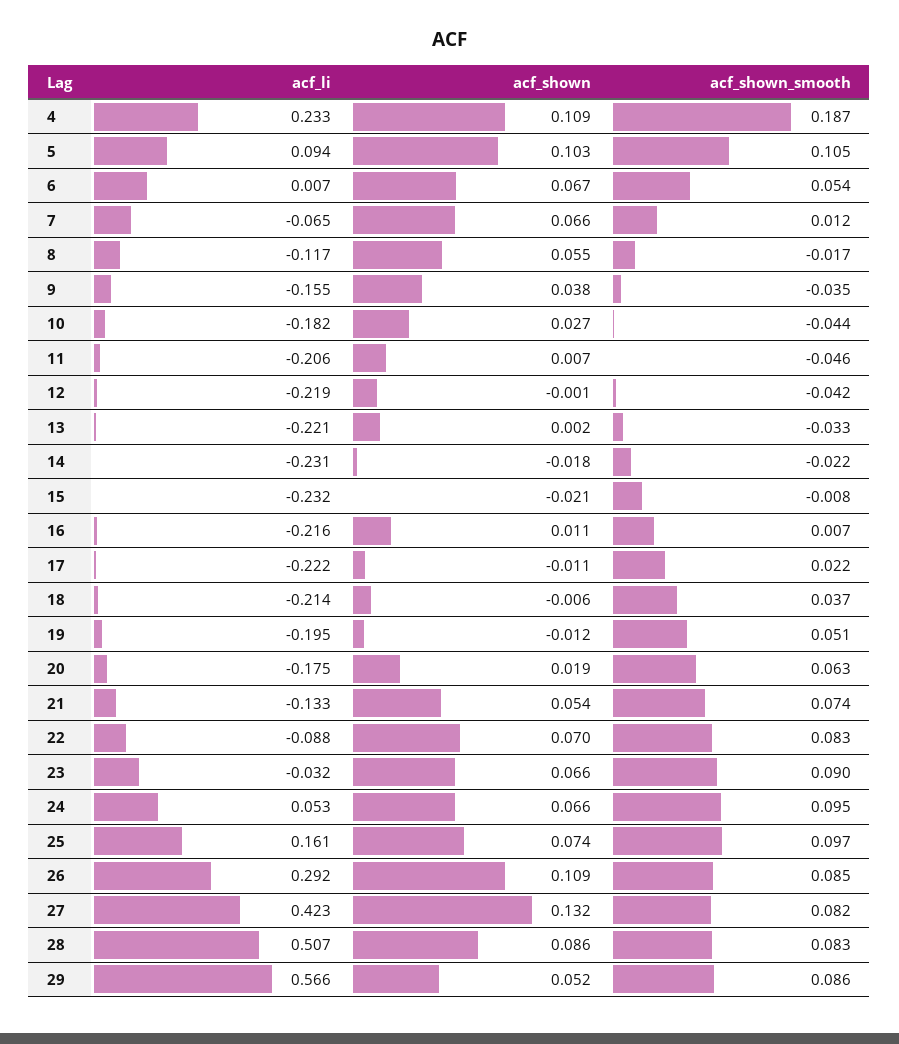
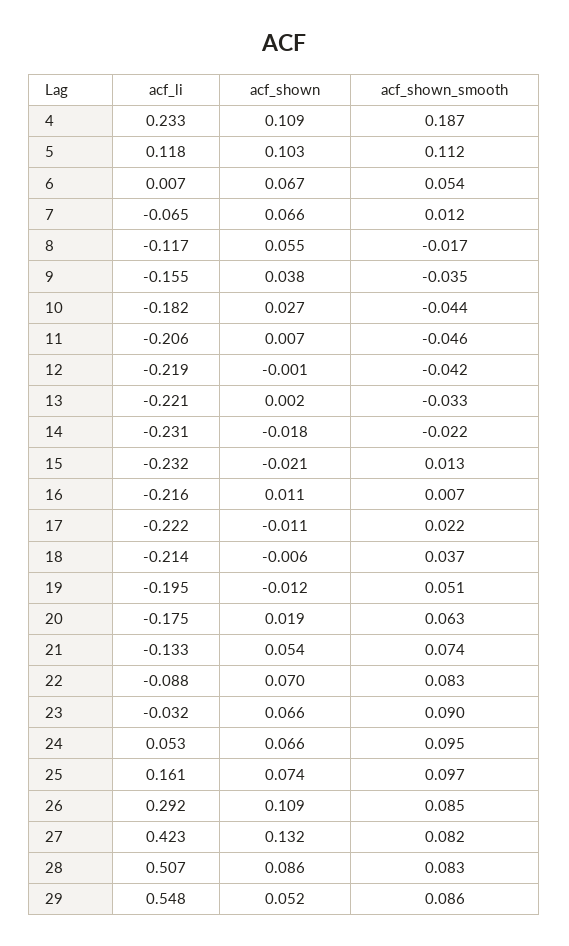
  {
    "acf_li": {
      "4": 0.233,
-     "5": 0.094,
+     "5": 0.118,
      "6": 0.007,
      "7": -0.065,
      "8": -0.117,
      "9": -0.155,
      "10": -0.182,
      "11": -0.206,
      "12": -0.219,
      "13": -0.221,
      "14": -0.231,
      "15": -0.232,
      "16": -0.216,
      "17": -0.222,
      "18": -0.214,
      "19": -0.195,
      "20": -0.175,
      "21": -0.133,
      "22": -0.088,
      "23": -0.032,
      "24": 0.053,
      "25": 0.161,
      "26": 0.292,
      "27": 0.423,
      "28": 0.507,
-     "29": 0.566
+     "29": 0.548
    },
    "acf_shown": {
      "4": 0.109,
      "5": 0.103,
      "6": 0.067,
      "7": 0.066,
      "8": 0.055,
      "9": 0.038,
      "10": 0.027,
      "11": 0.007,
      "12": -0.001,
      "13": 0.002,
      "14": -0.018,
      "15": -0.021,
      "16": 0.011,
      "17": -0.011,
      "18": -0.006,
      "19": -0.012,
      "20": 0.019,
      "21": 0.054,
      "22": 0.07,
      "23": 0.066,
      "24": 0.066,
      "25": 0.074,
      "26": 0.109,
      "27": 0.132,
      "28": 0.086,
      "29": 0.052
    },
    "acf_shown_smooth": {
      "4": 0.187,
-     "5": 0.105,
+     "5": 0.112,
      "6": 0.054,
      "7": 0.012,
      "8": -0.017,
      "9": -0.035,
      "10": -0.044,
      "11": -0.046,
      "12": -0.042,
      "13": -0.033,
      "14": -0.022,
-     "15": -0.008,
+     "15": 0.013,
      "16": 0.007,
      "17": 0.022,
      "18": 0.037,
      "19": 0.051,
      "20": 0.063,
      "21": 0.074,
      "22": 0.083,
      "23": 0.09,
      "24": 0.095,
      "25": 0.097,
      "26": 0.085,
      "27": 0.082,
      "28": 0.083,
      "29": 0.086
    }
  }

